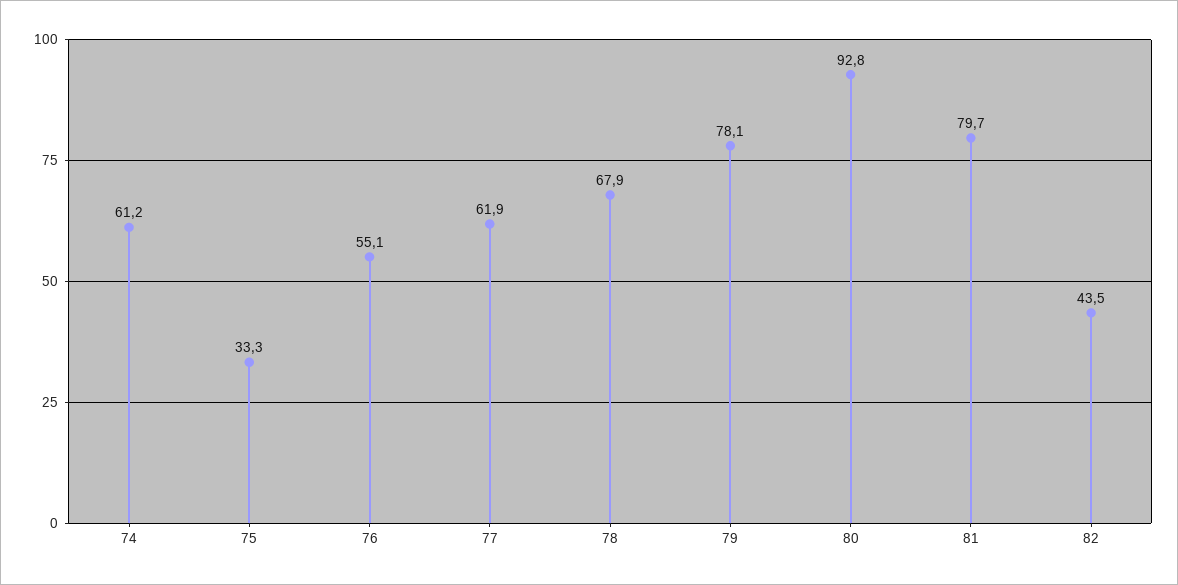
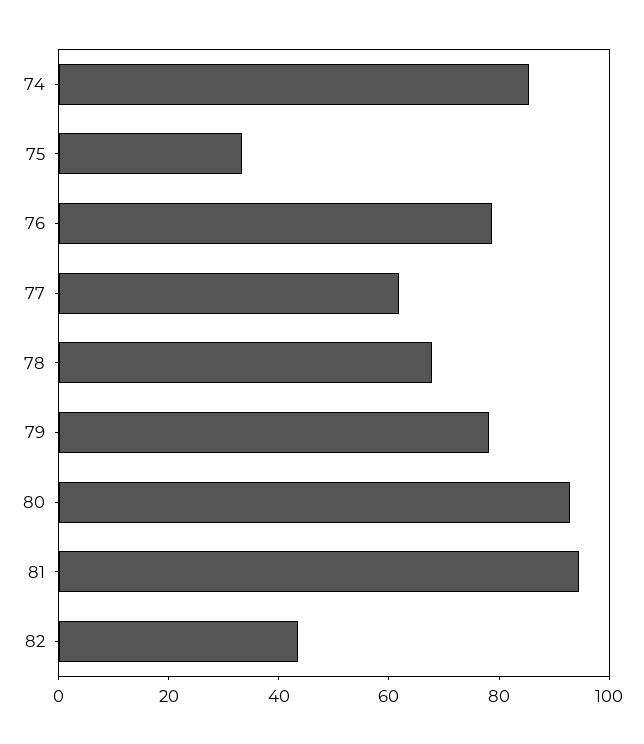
  {
-   "74": 61.2,
+   "74": 85,
    "75": 33.3,
-   "76": 55.1,
+   "76": 80,
    "77": 61.9,
    "78": 67.9,
    "79": 78.1,
    "80": 92.8,
-   "81": 79.7,
+   "81": 95,
    "82": 43.5
  }

